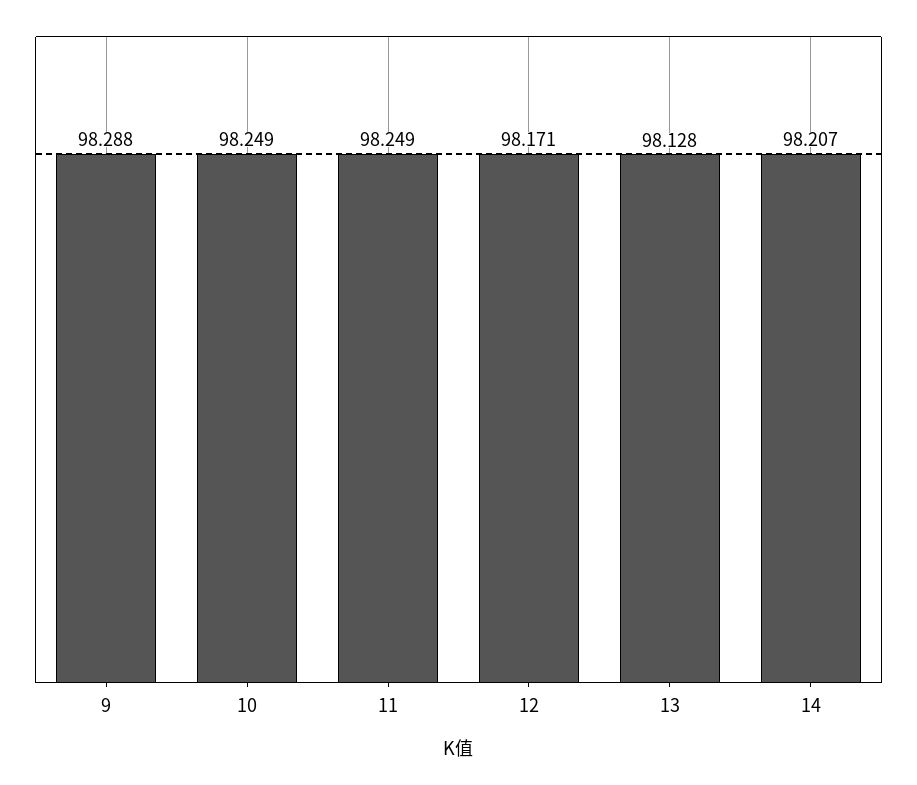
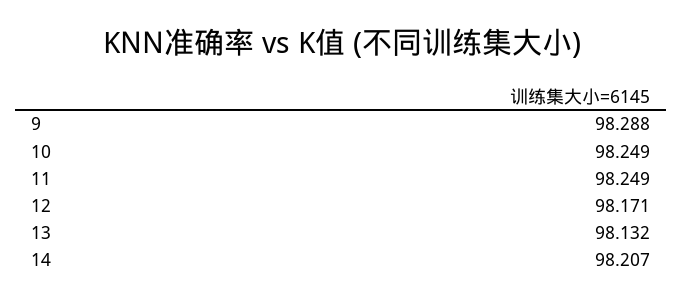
  {
    "9": 98.288,
    "10": 98.249,
    "11": 98.249,
    "12": 98.171,
-   "13": 98.128,
+   "13": 98.132,
    "14": 98.207
  }

